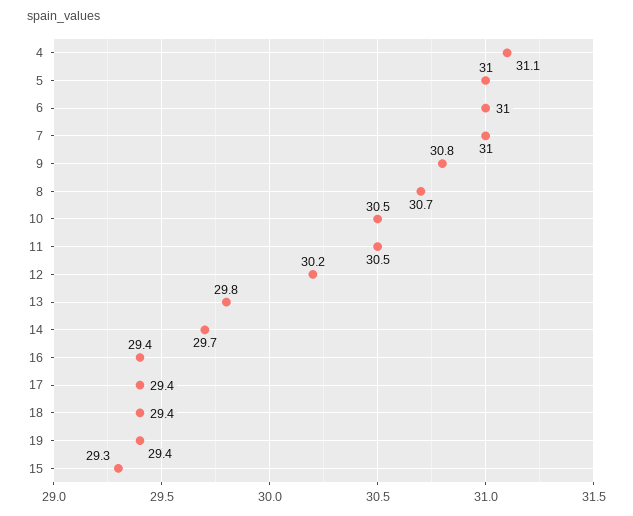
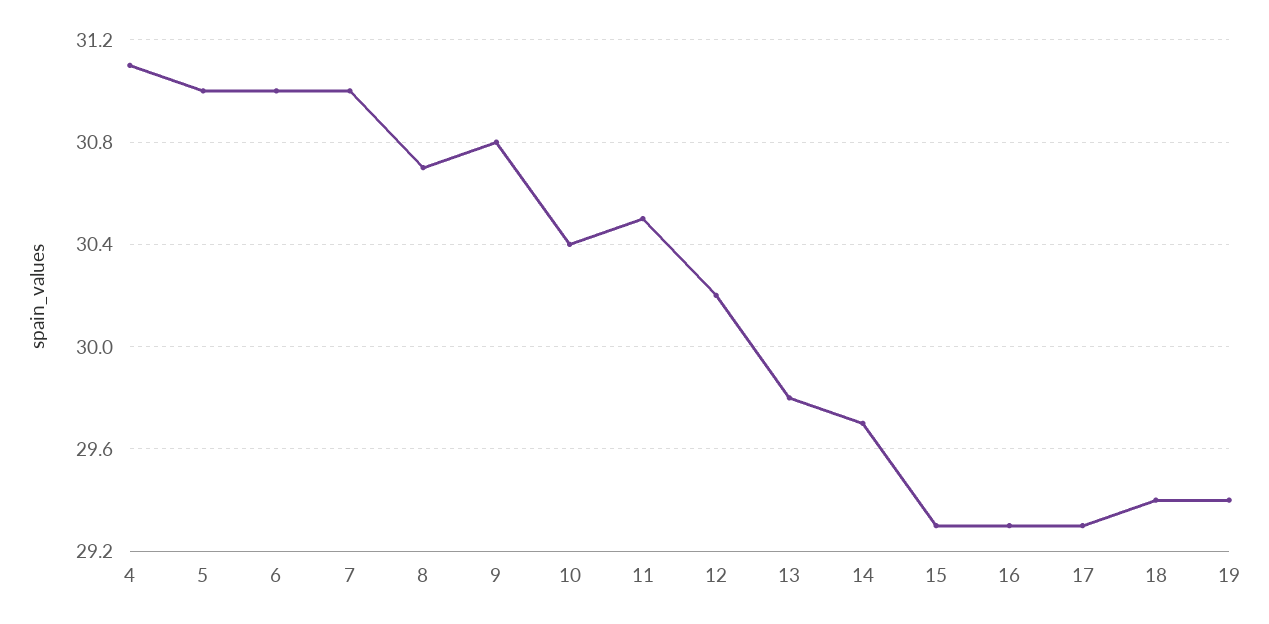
  {
    "4": 31.1,
    "5": 31,
    "6": 31,
    "7": 31,
    "9": 30.8,
    "8": 30.7,
-   "10": 30.5,
+   "10": 30.4,
    "11": 30.5,
    "12": 30.2,
    "13": 29.8,
    "14": 29.7,
-   "16": 29.4,
+   "16": 29.3,
-   "17": 29.4,
+   "17": 29.3,
    "18": 29.4,
    "19": 29.4,
    "15": 29.3
  }

